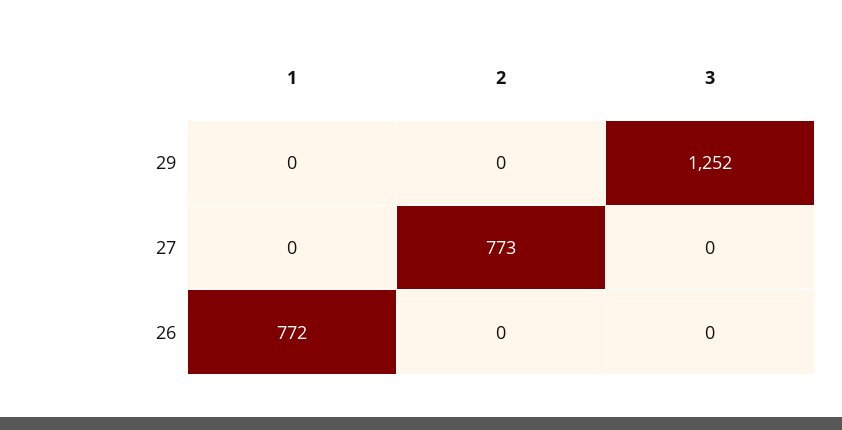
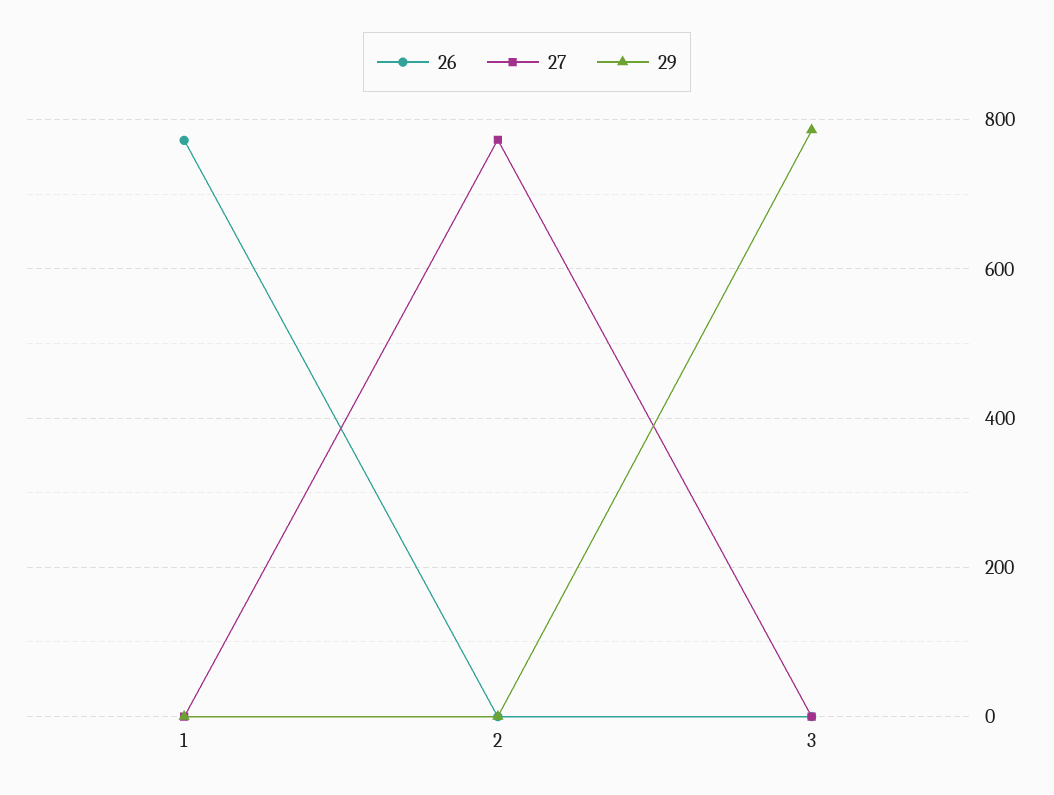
  {
    "29": {
      "1": 0,
      "2": 0,
-     "3": 1252
+     "3": 780
    },
    "27": {
      "1": 0,
      "2": 773,
      "3": 0
    },
    "26": {
      "1": 772,
      "2": 0,
      "3": 0
    }
  }

